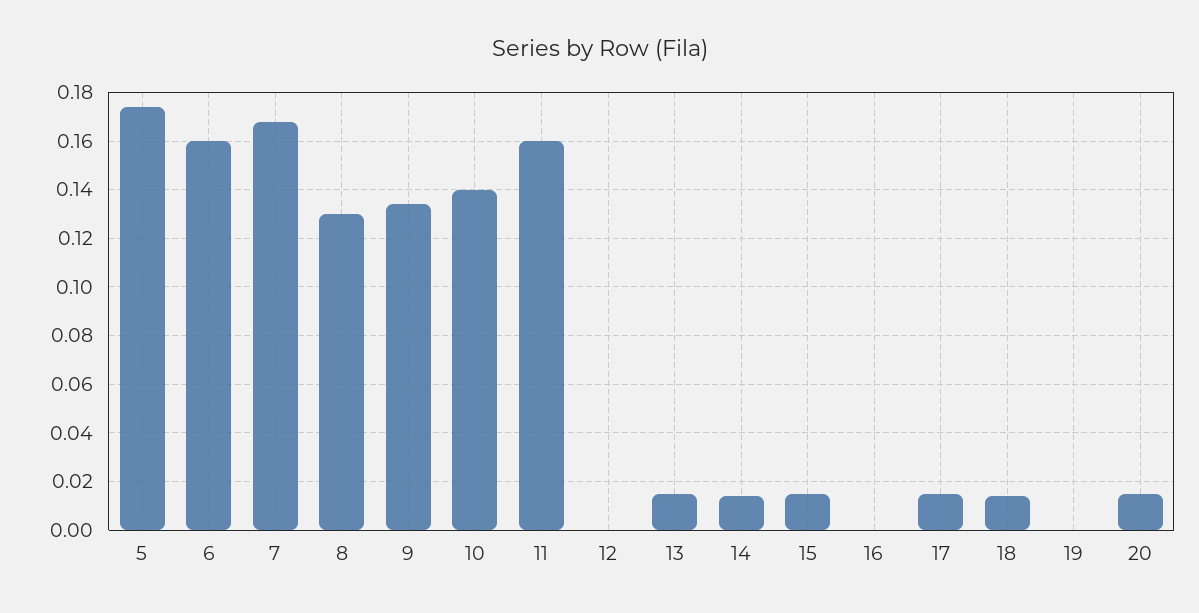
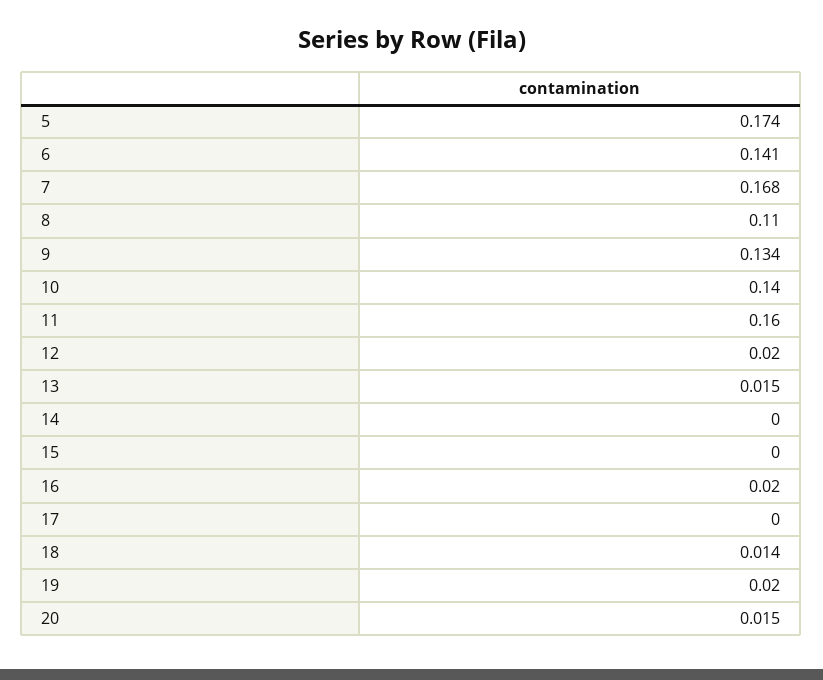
  {
    "5": 0.174,
-   "6": 0.16,
+   "6": 0.141,
    "7": 0.168,
-   "8": 0.13,
+   "8": 0.11,
    "9": 0.134,
    "10": 0.14,
    "11": 0.16,
-   "12": 0,
+   "12": 0.02,
    "13": 0.015,
-   "14": 0.015,
+   "14": 0,
-   "15": 0.015,
+   "15": 0,
-   "16": 0,
+   "16": 0.02,
-   "17": 0.015,
+   "17": 0,
    "18": 0.014,
-   "19": 0,
+   "19": 0.02,
    "20": 0.015
  }

